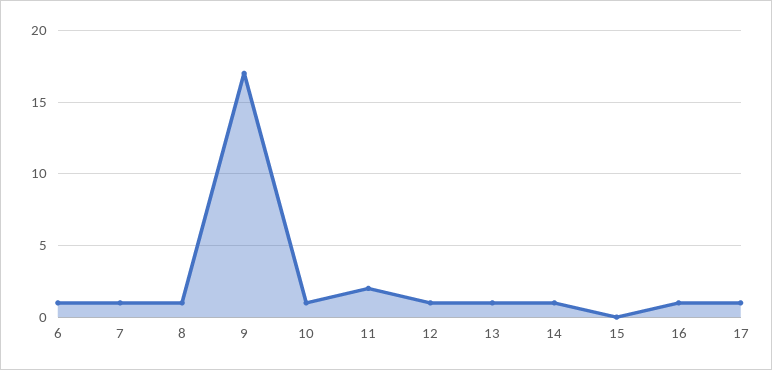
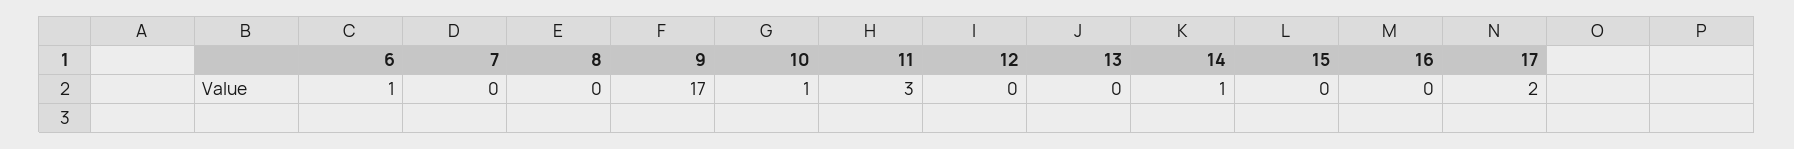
  {
    "6": 1,
-   "7": 1,
+   "7": 0,
-   "8": 1,
+   "8": 0,
    "9": 17,
    "10": 1,
-   "11": 2,
+   "11": 3,
-   "12": 1,
+   "12": 0,
-   "13": 1,
+   "13": 0,
    "14": 1,
    "15": 0,
-   "16": 1,
+   "16": 0,
-   "17": 1
+   "17": 2
  }

